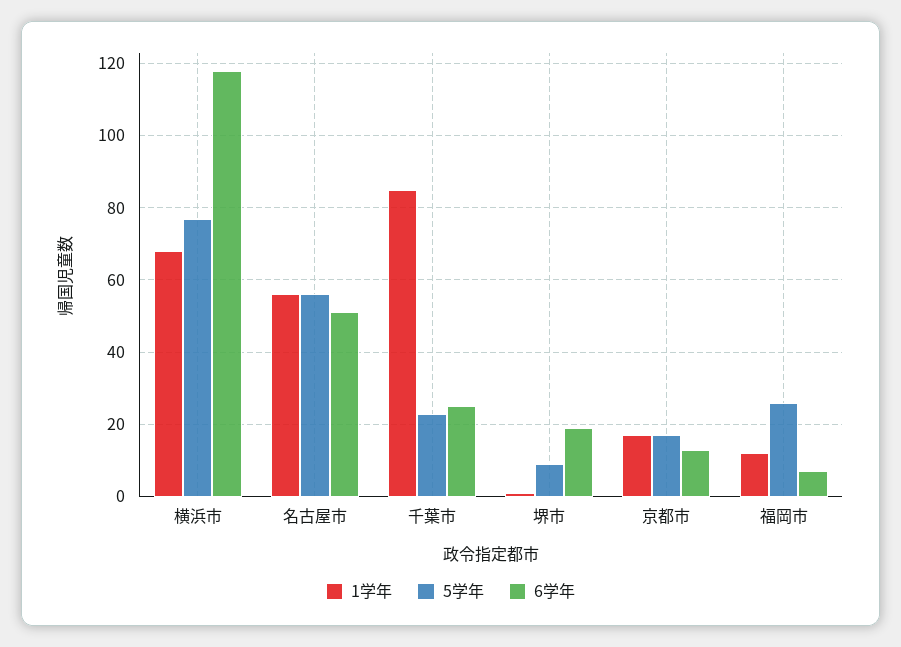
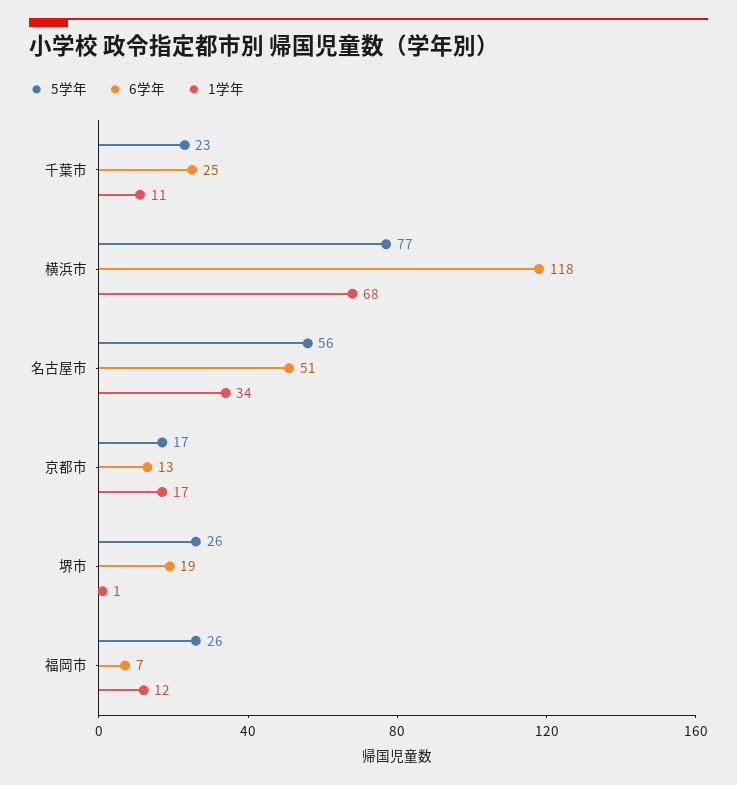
  {
    "1学年": {
      "横浜市": 68,
-     "名古屋市": 55,
+     "名古屋市": 34,
-     "千葉市": 85,
+     "千葉市": 11,
      "堺市": 1,
      "京都市": 17,
      "福岡市": 12
    },
    "5学年": {
      "横浜市": 77,
      "名古屋市": 56,
      "千葉市": 23,
-     "堺市": 10,
+     "堺市": 26,
      "京都市": 17,
      "福岡市": 26
    },
    "6学年": {
      "横浜市": 118,
      "名古屋市": 51,
      "千葉市": 25,
      "堺市": 19,
      "京都市": 13,
      "福岡市": 7
    }
  }

